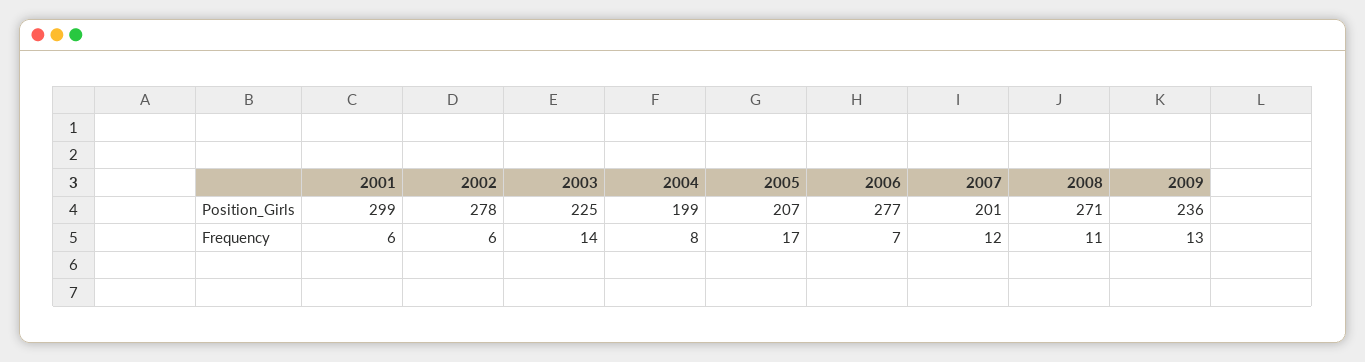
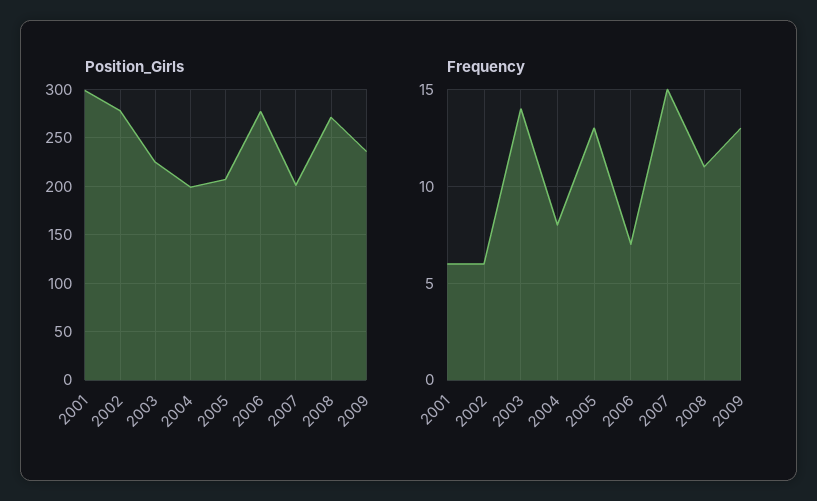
  {
    "Position_Girls": {
      "2001": 299,
      "2002": 278,
      "2003": 225,
      "2004": 199,
      "2005": 207,
      "2006": 277,
      "2007": 201,
      "2008": 271,
      "2009": 236
    },
    "Frequency": {
      "2001": 6,
      "2002": 6,
      "2003": 14,
      "2004": 8,
-     "2005": 17,
+     "2005": 13,
      "2006": 7,
-     "2007": 12,
+     "2007": 15,
      "2008": 11,
      "2009": 13
    }
  }

